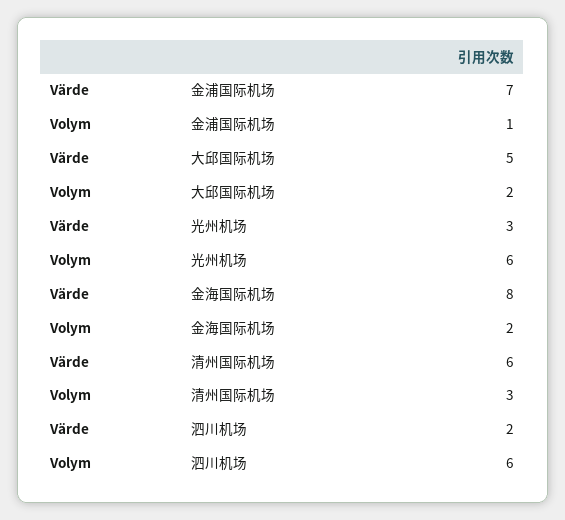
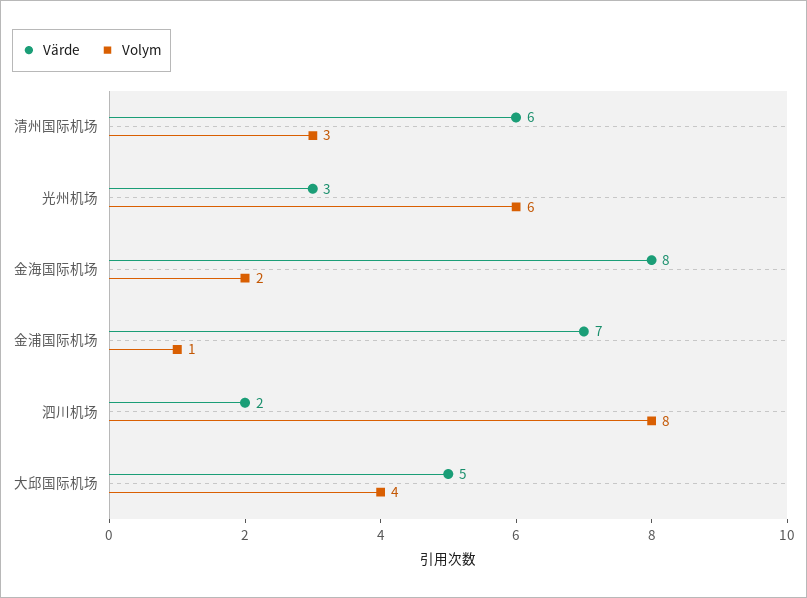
  {
    "Värde": {
      "金浦国际机场": 7,
      "大邱国际机场": 5,
      "光州机场": 3,
      "金海国际机场": 8,
      "清州国际机场": 6,
      "泗川机场": 2
    },
    "Volym": {
      "金浦国际机场": 1,
-     "大邱国际机场": 2,
+     "大邱国际机场": 4,
      "光州机场": 6,
      "金海国际机场": 2,
      "清州国际机场": 3,
-     "泗川机场": 6
+     "泗川机场": 8
    }
  }

